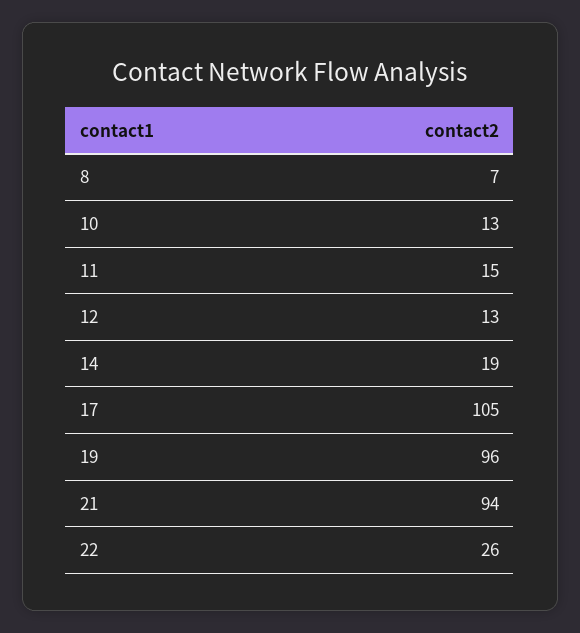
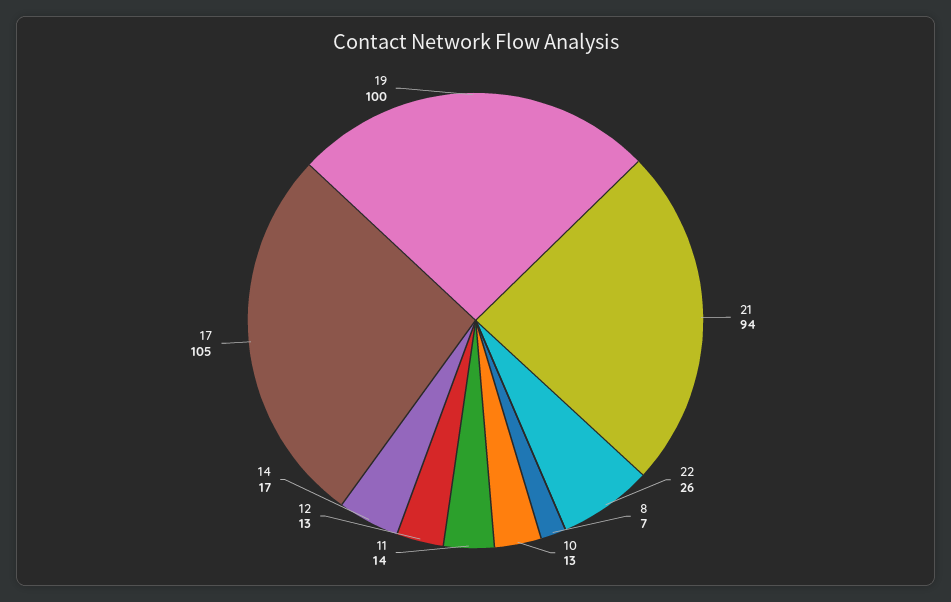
  {
    "8": 7,
    "10": 13,
-   "11": 15,
+   "11": 14,
    "12": 13,
-   "14": 19,
+   "14": 17,
    "17": 105,
-   "19": 96,
+   "19": 100,
    "21": 94,
    "22": 26
  }

